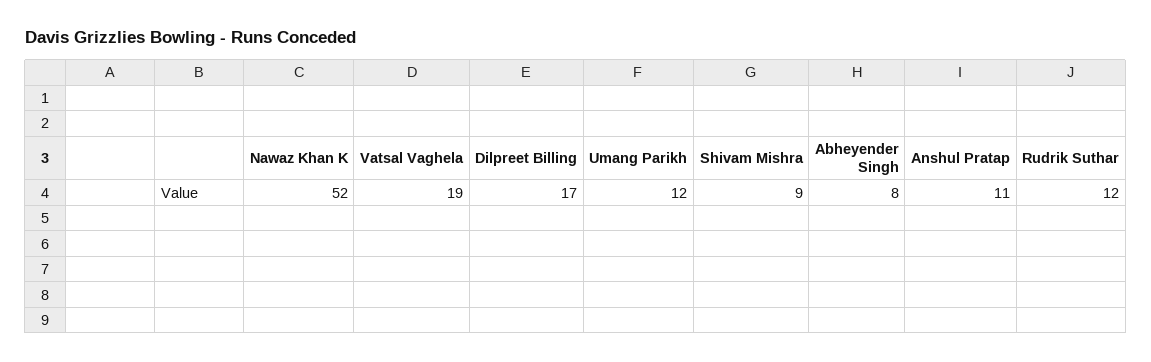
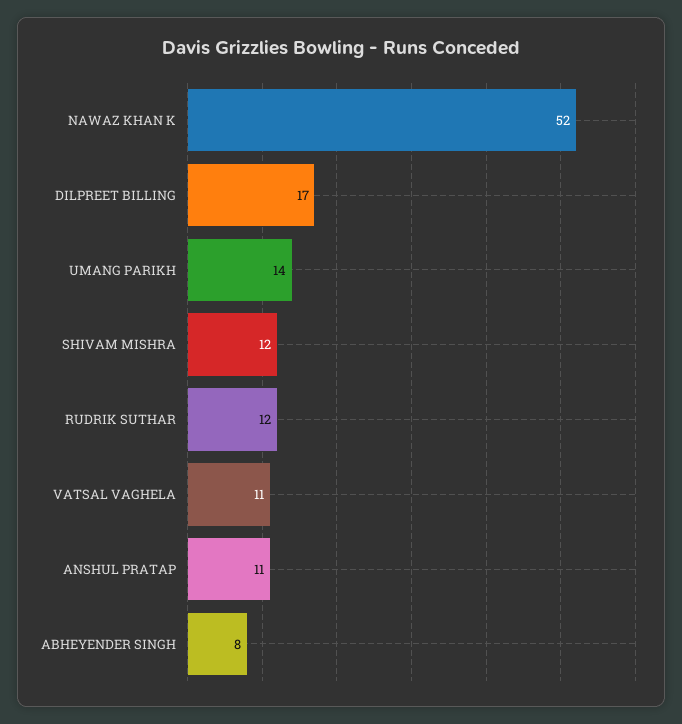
  {
    "Nawaz Khan K": 52,
-   "Vatsal Vaghela": 19,
+   "Vatsal Vaghela": 11,
    "Dilpreet Billing": 17,
-   "Umang Parikh": 12,
+   "Umang Parikh": 14,
-   "Shivam Mishra": 9,
+   "Shivam Mishra": 12,
    "Abheyender Singh": 8,
    "Anshul Pratap": 11,
    "Rudrik Suthar": 12
  }

